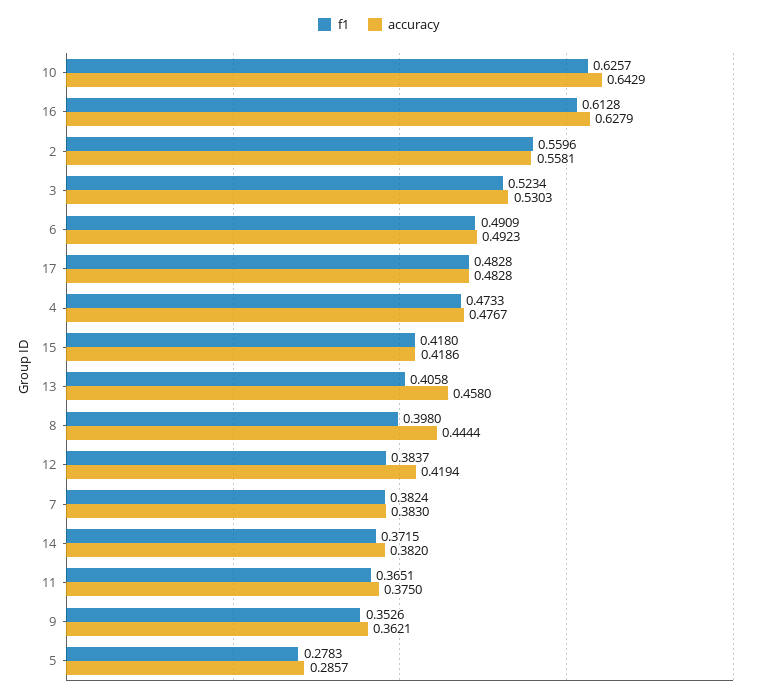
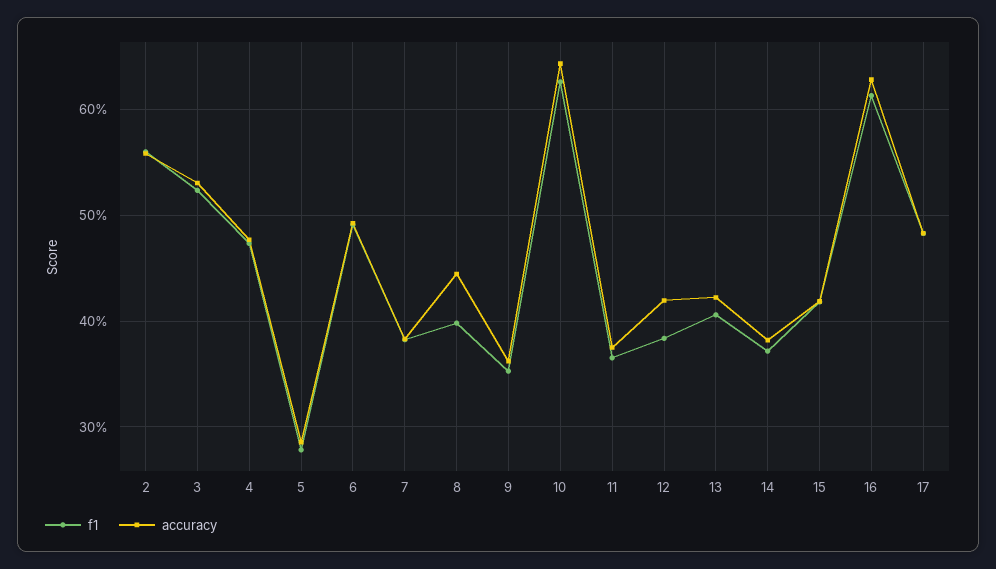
  {
    "f1": {
      "10": 0.6257,
      "16": 0.6128,
      "2": 0.5596,
      "3": 0.5234,
      "6": 0.4909,
      "17": 0.4828,
      "4": 0.4733,
      "15": 0.418,
      "13": 0.4058,
      "8": 0.398,
      "12": 0.3837,
      "7": 0.3824,
      "14": 0.3715,
      "11": 0.3651,
      "9": 0.3526,
      "5": 0.2783
    },
    "accuracy": {
      "10": 0.6429,
      "16": 0.6279,
      "2": 0.5581,
      "3": 0.5303,
      "6": 0.4923,
      "17": 0.4828,
      "4": 0.4767,
      "15": 0.4186,
-     "13": 0.458,
+     "13": 0.42,
      "8": 0.4444,
      "12": 0.4194,
      "7": 0.383,
      "14": 0.382,
      "11": 0.375,
      "9": 0.3621,
      "5": 0.2857
    }
  }

